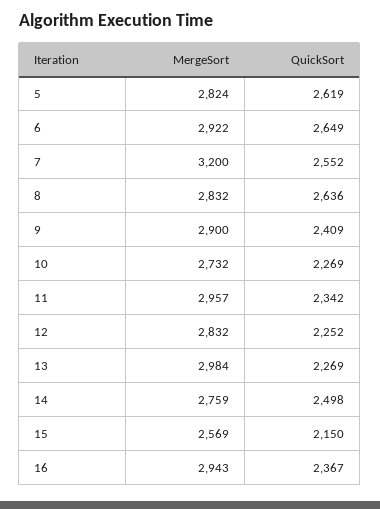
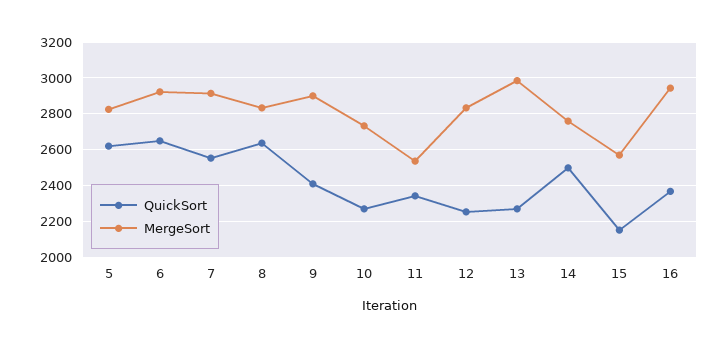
  {
    "MergeSort": {
      "5": 2824,
      "6": 2922,
-     "7": 3200,
+     "7": 2900,
      "8": 2832,
      "9": 2900,
      "10": 2732,
-     "11": 2957,
+     "11": 2550,
      "12": 2832,
      "13": 2984,
      "14": 2759,
      "15": 2569,
      "16": 2943
    },
    "QuickSort": {
      "5": 2619,
      "6": 2649,
      "7": 2552,
      "8": 2636,
      "9": 2409,
      "10": 2269,
      "11": 2342,
      "12": 2252,
      "13": 2269,
      "14": 2498,
      "15": 2150,
      "16": 2367
    }
  }

